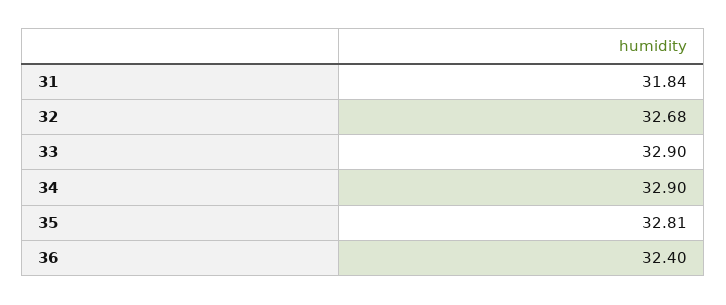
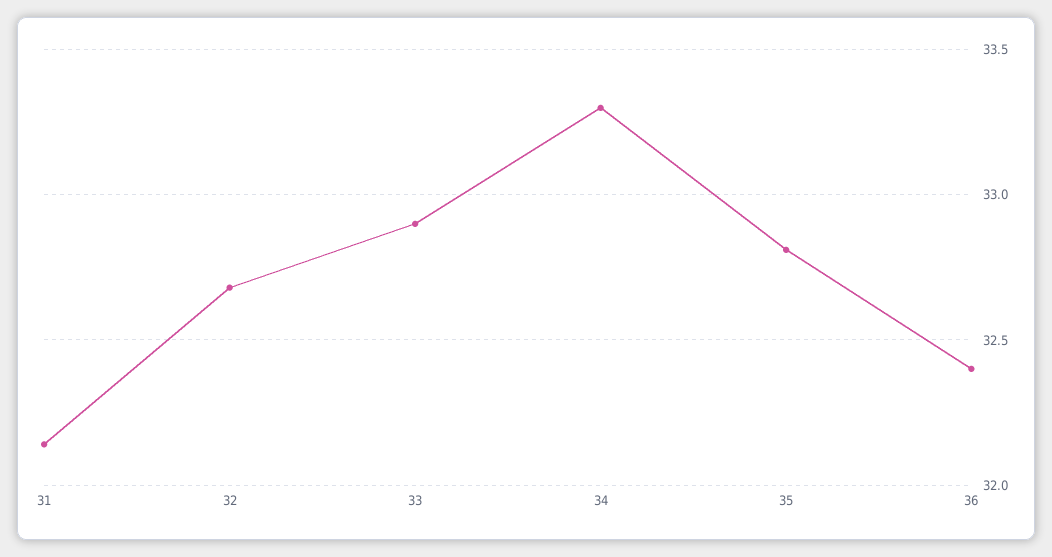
  {
-   "31": 31.84,
+   "31": 32.15,
    "32": 32.68,
    "33": 32.9,
-   "34": 32.9,
+   "34": 33.3,
    "35": 32.81,
    "36": 32.4
  }

